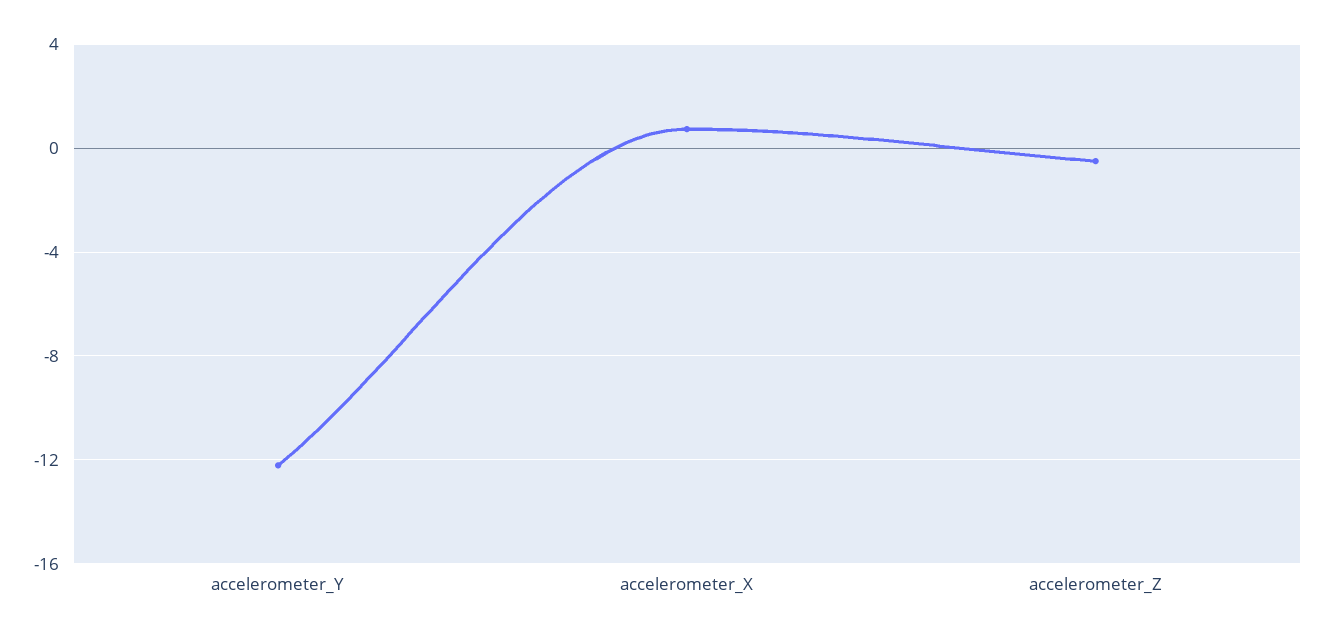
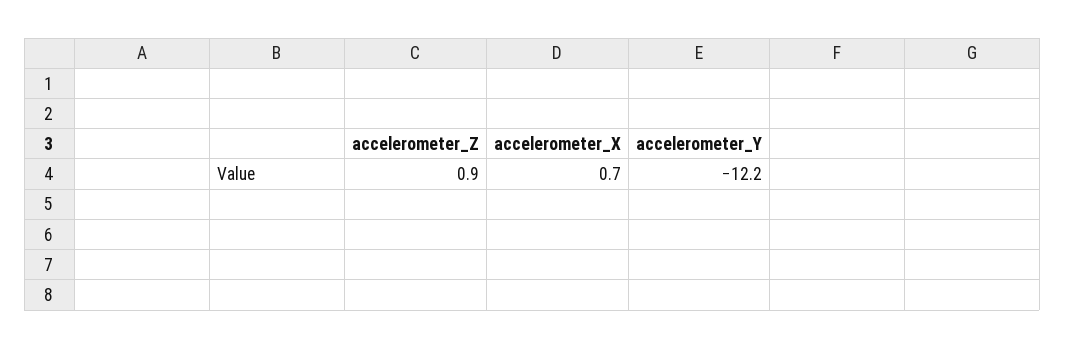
  {
    "accelerometer_Y": -12.2,
    "accelerometer_X": 0.7,
-   "accelerometer_Z": -0.5
+   "accelerometer_Z": 0.9
  }

